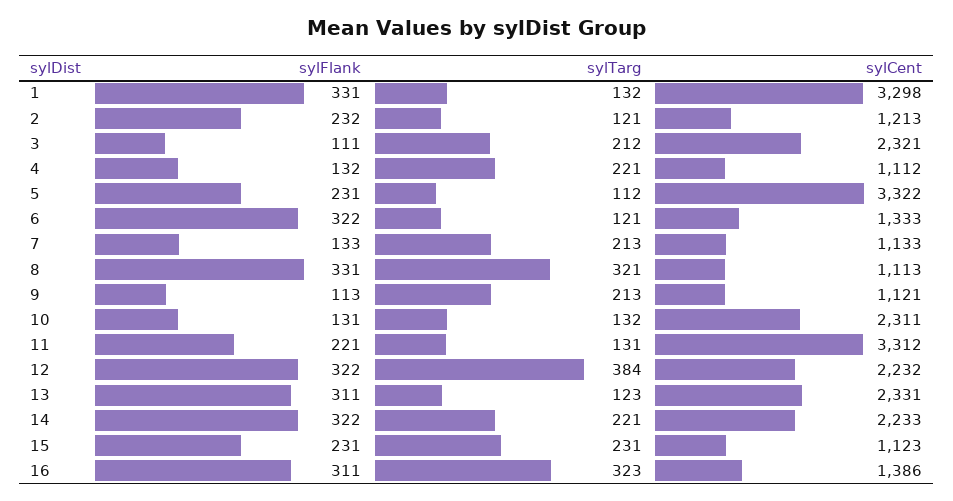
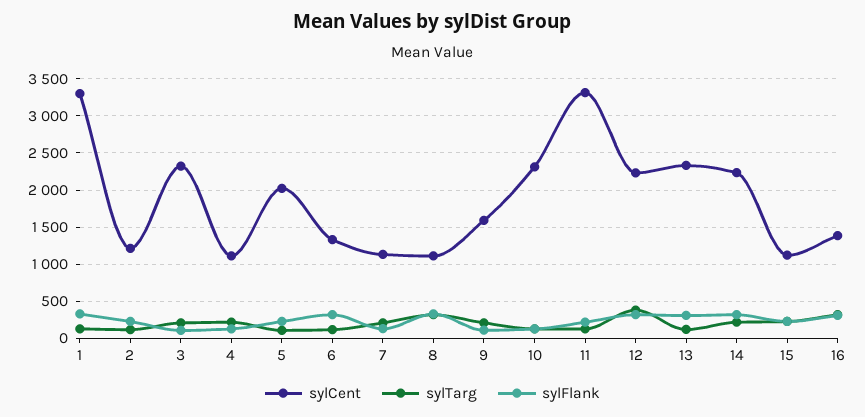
  {
    "sylFlank": {
      "1": 331,
      "2": 232,
      "3": 111,
      "4": 132,
      "5": 231,
      "6": 322,
      "7": 133,
      "8": 331,
      "9": 113,
      "10": 131,
      "11": 221,
      "12": 322,
      "13": 311,
      "14": 322,
      "15": 231,
      "16": 311
    },
    "sylTarg": {
      "1": 132,
      "2": 121,
      "3": 212,
      "4": 221,
      "5": 112,
      "6": 121,
      "7": 213,
      "8": 321,
      "9": 213,
      "10": 132,
      "11": 131,
      "12": 384,
      "13": 123,
      "14": 221,
      "15": 231,
      "16": 323
    },
    "sylCent": {
      "1": 3298,
      "2": 1213,
      "3": 2321,
      "4": 1112,
-     "5": 3322,
+     "5": 2000,
      "6": 1333,
      "7": 1133,
      "8": 1113,
-     "9": 1121,
+     "9": 1600,
      "10": 2311,
      "11": 3312,
      "12": 2232,
      "13": 2331,
      "14": 2233,
      "15": 1123,
      "16": 1386
    }
  }

